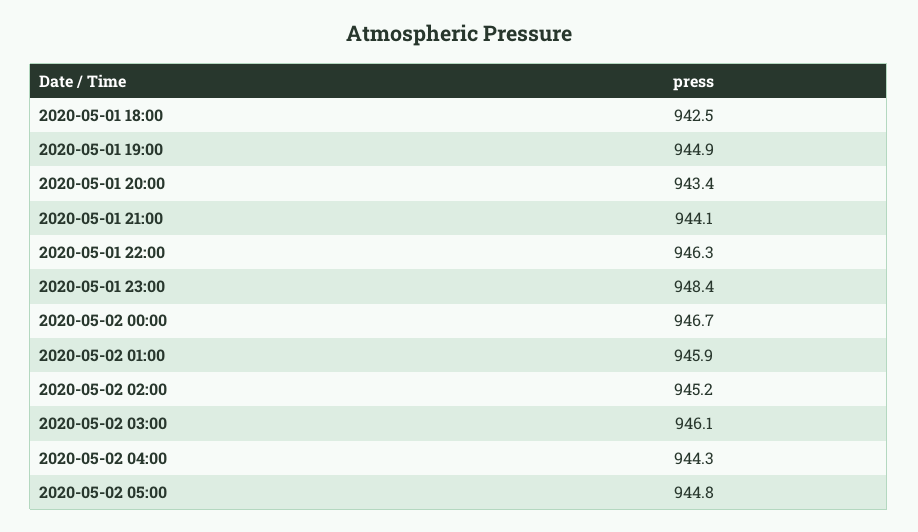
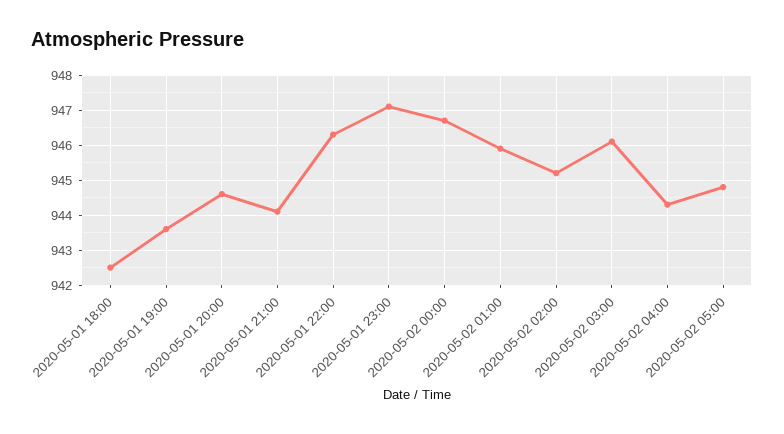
  {
    "2020-05-01 18:00": 942.5,
-   "2020-05-01 19:00": 944.9,
+   "2020-05-01 19:00": 943.5,
-   "2020-05-01 20:00": 943.4,
+   "2020-05-01 20:00": 944.5,
    "2020-05-01 21:00": 944.1,
    "2020-05-01 22:00": 946.3,
-   "2020-05-01 23:00": 948.4,
+   "2020-05-01 23:00": 947,
    "2020-05-02 00:00": 946.7,
    "2020-05-02 01:00": 945.9,
    "2020-05-02 02:00": 945.2,
    "2020-05-02 03:00": 946.1,
    "2020-05-02 04:00": 944.3,
    "2020-05-02 05:00": 944.8
  }

